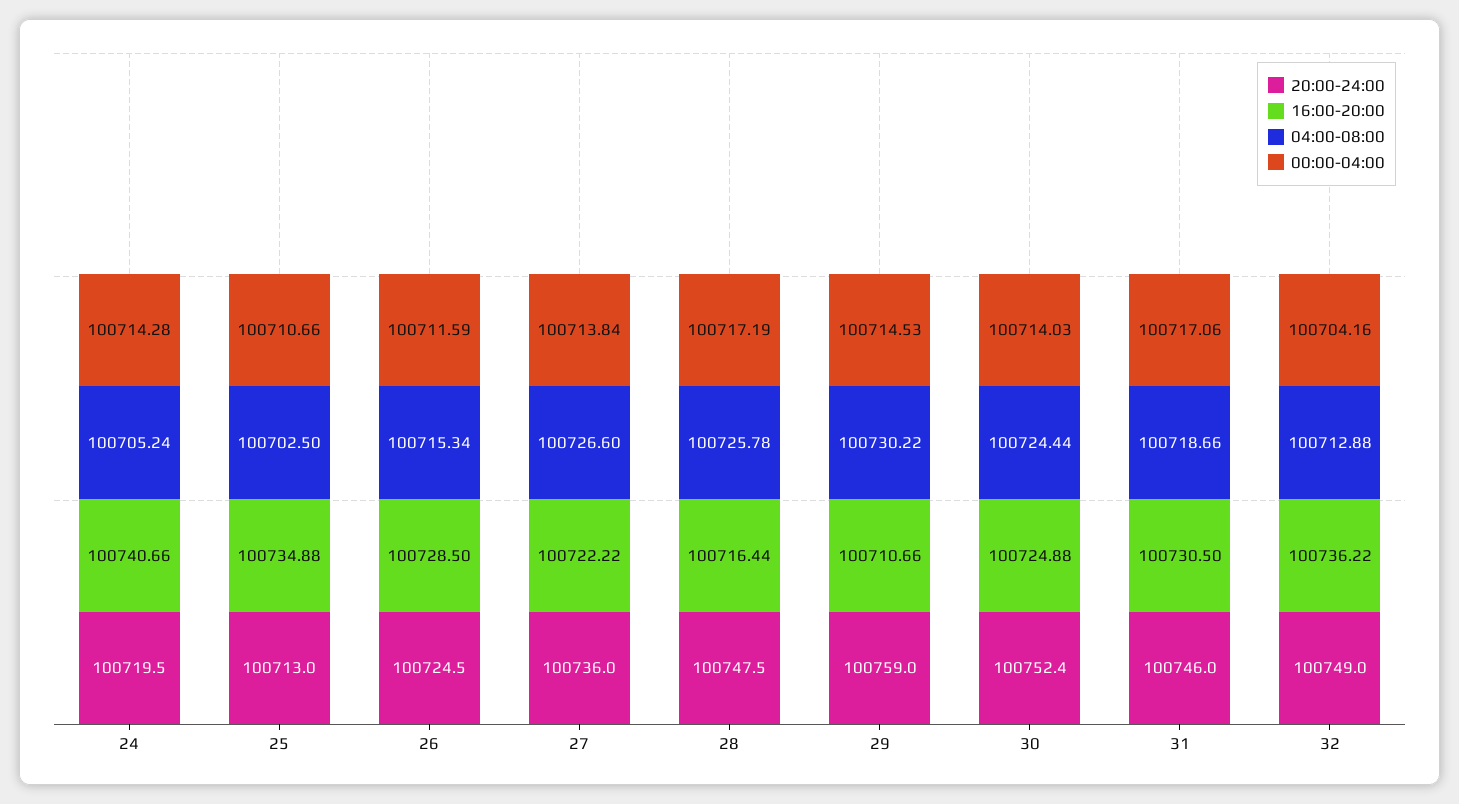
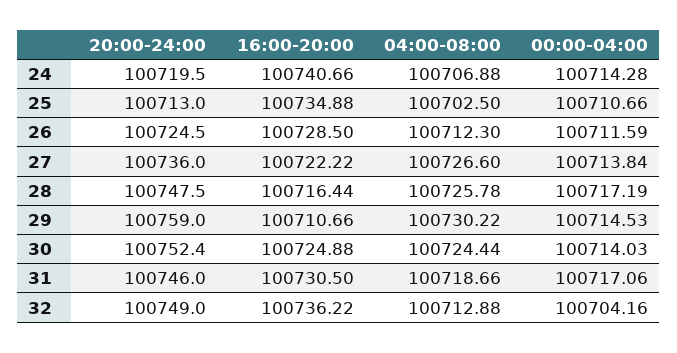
  {
    "20:00-24:00": {
      "24": 100719.5,
      "25": 100713,
      "26": 100724.5,
      "27": 100736,
      "28": 100747.5,
      "29": 100759,
      "30": 100752.4,
      "31": 100746,
      "32": 100749
    },
    "16:00-20:00": {
      "24": 100740.66,
      "25": 100734.88,
      "26": 100728.5,
      "27": 100722.22,
      "28": 100716.44,
      "29": 100710.66,
      "30": 100724.88,
      "31": 100730.5,
      "32": 100736.22
    },
    "04:00-08:00": {
-     "24": 100705.24,
+     "24": 100706.88,
      "25": 100702.5,
-     "26": 100715.34,
+     "26": 100712.3,
      "27": 100726.6,
      "28": 100725.78,
      "29": 100730.22,
      "30": 100724.44,
      "31": 100718.66,
      "32": 100712.88
    },
    "00:00-04:00": {
      "24": 100714.28,
      "25": 100710.66,
      "26": 100711.59,
      "27": 100713.84,
      "28": 100717.19,
      "29": 100714.53,
      "30": 100714.03,
      "31": 100717.06,
      "32": 100704.16
    }
  }

